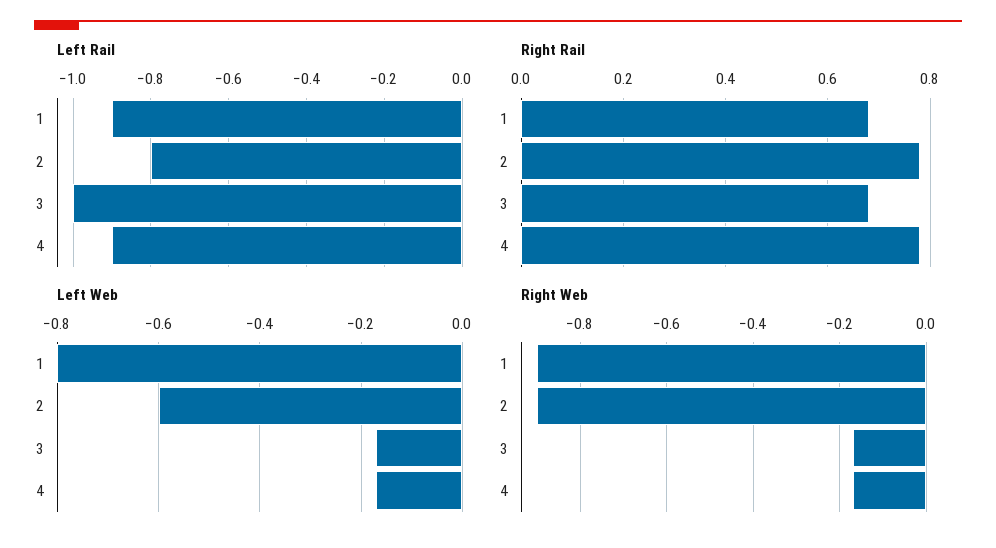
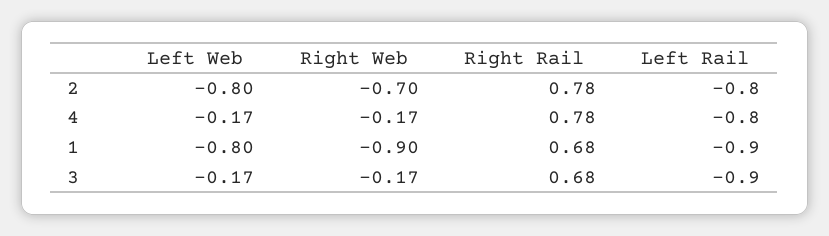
  {
    "Left Rail": {
      "1": -0.9,
      "2": -0.8,
-     "3": -1,
+     "3": -0.9,
-     "4": -0.9
+     "4": -0.8
    },
    "Right Rail": {
      "1": 0.68,
      "2": 0.78,
      "3": 0.68,
      "4": 0.78
    },
    "Left Web": {
      "1": -0.8,
-     "2": -0.6,
+     "2": -0.8,
      "3": -0.17,
      "4": -0.17
    },
    "Right Web": {
      "1": -0.9,
-     "2": -0.9,
+     "2": -0.7,
      "3": -0.17,
      "4": -0.17
    }
  }

